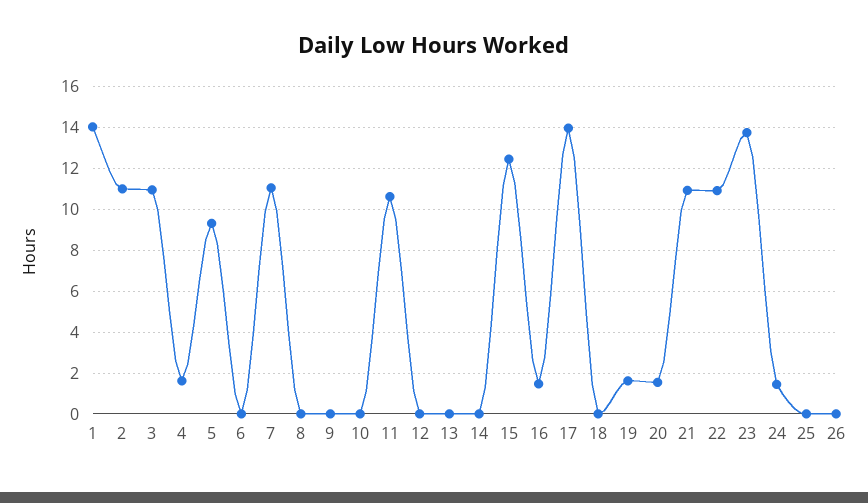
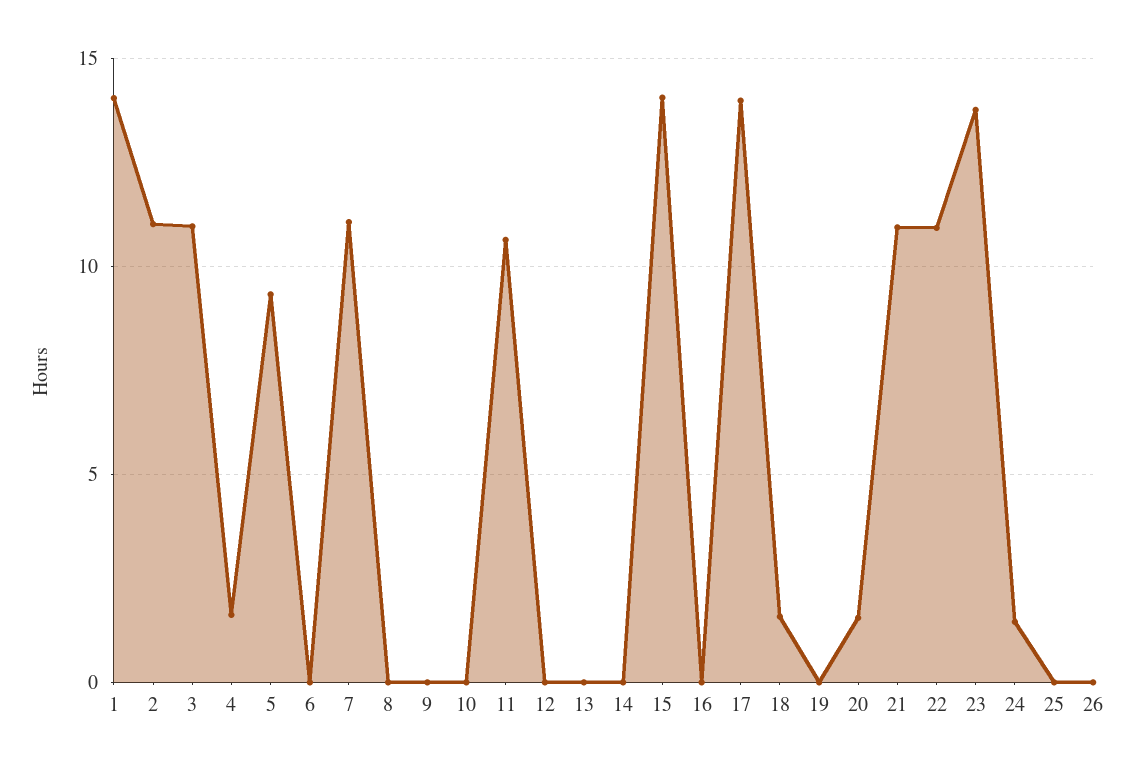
  {
    "1": 14,
    "2": 11,
    "3": 11,
    "4": 1.5,
    "5": 9.5,
    "6": 0,
    "7": 11,
    "8": 0,
    "9": 0,
    "10": 0,
    "11": 10.5,
    "12": 0,
    "13": 0,
    "14": 0,
-   "15": 12.5,
+   "15": 14,
-   "16": 1.5,
+   "16": 0,
    "17": 14,
-   "18": 0,
+   "18": 1.5,
-   "19": 1.5,
+   "19": 0,
    "20": 1.5,
    "21": 11,
    "22": 11,
    "23": 14,
    "24": 1.5,
    "25": 0,
    "26": 0
  }

